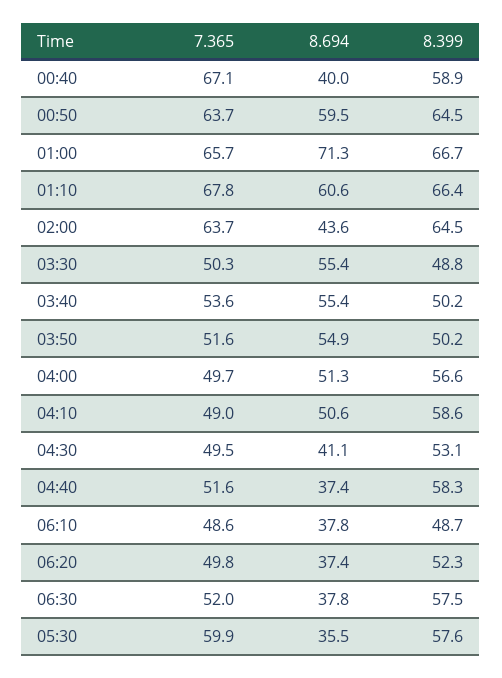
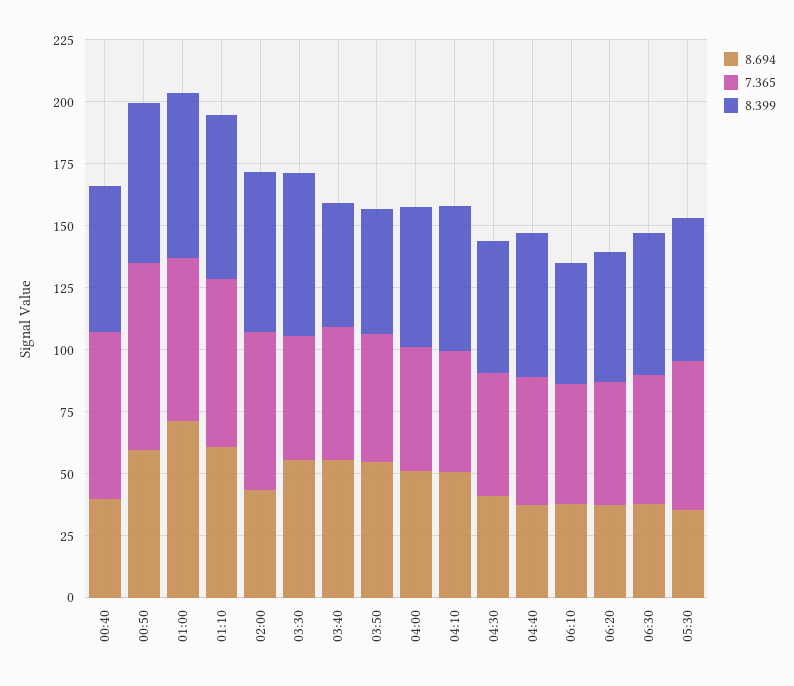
  {
    "7.365": {
      "00:40": 67.1,
-     "00:50": 63.7,
+     "00:50": 75,
      "01:00": 65.7,
      "01:10": 67.8,
      "02:00": 63.7,
      "03:30": 50.3,
      "03:40": 53.6,
      "03:50": 51.6,
      "04:00": 49.7,
      "04:10": 49,
      "04:30": 49.5,
      "04:40": 51.6,
      "06:10": 48.6,
      "06:20": 49.8,
      "06:30": 52,
      "05:30": 59.9
    },
    "8.694": {
      "00:40": 40,
      "00:50": 59.5,
      "01:00": 71.3,
      "01:10": 60.6,
      "02:00": 43.6,
      "03:30": 55.4,
      "03:40": 55.4,
      "03:50": 54.9,
      "04:00": 51.3,
      "04:10": 50.6,
      "04:30": 41.1,
      "04:40": 37.4,
      "06:10": 37.8,
      "06:20": 37.4,
      "06:30": 37.8,
      "05:30": 35.5
    },
    "8.399": {
      "00:40": 58.9,
      "00:50": 64.5,
      "01:00": 66.7,
      "01:10": 66.4,
      "02:00": 64.5,
-     "03:30": 48.8,
+     "03:30": 65,
      "03:40": 50.2,
      "03:50": 50.2,
      "04:00": 56.6,
      "04:10": 58.6,
      "04:30": 53.1,
      "04:40": 58.3,
      "06:10": 48.7,
      "06:20": 52.3,
      "06:30": 57.5,
      "05:30": 57.6
    }
  }

